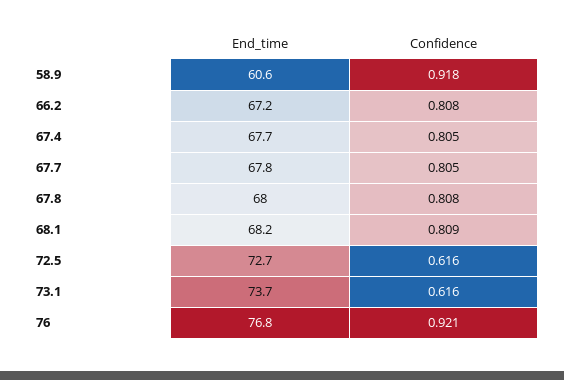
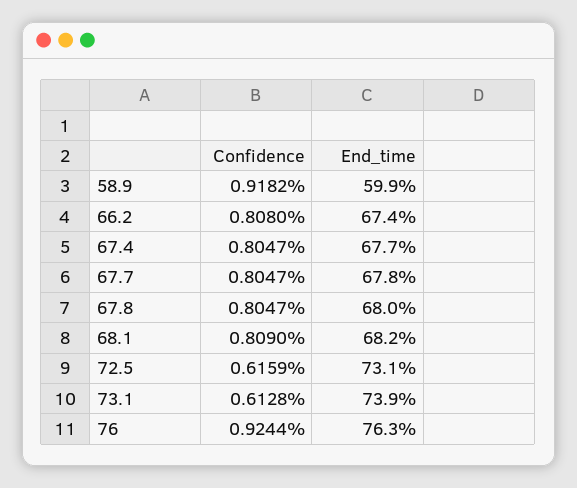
  {
    "End_time": {
-     "58.9": 60.6,
+     "58.9": 59.9,
-     "66.2": 67.2,
+     "66.2": 67.4,
      "67.4": 67.7,
      "67.7": 67.8,
      "67.8": 68,
      "68.1": 68.2,
-     "72.5": 72.7,
+     "72.5": 73.1,
-     "73.1": 73.7,
+     "73.1": 73.9,
-     "76": 76.8
+     "76": 76.3
    },
    "Confidence": {
      "58.9": 0.9182,
      "66.2": 0.808,
      "67.4": 0.8047,
      "67.7": 0.8047,
-     "67.8": 0.808,
+     "67.8": 0.8047,
      "68.1": 0.809,
      "72.5": 0.6159,
-     "73.1": 0.616,
+     "73.1": 0.6128,
-     "76": 0.921
+     "76": 0.9244
    }
  }

